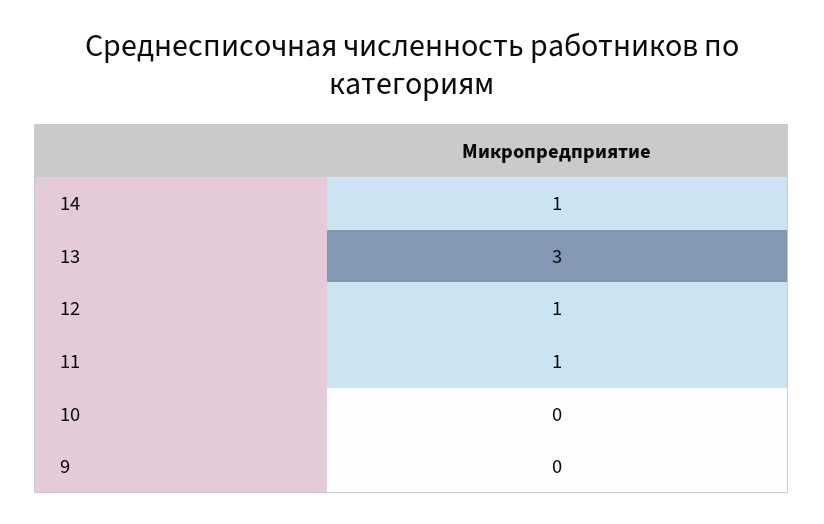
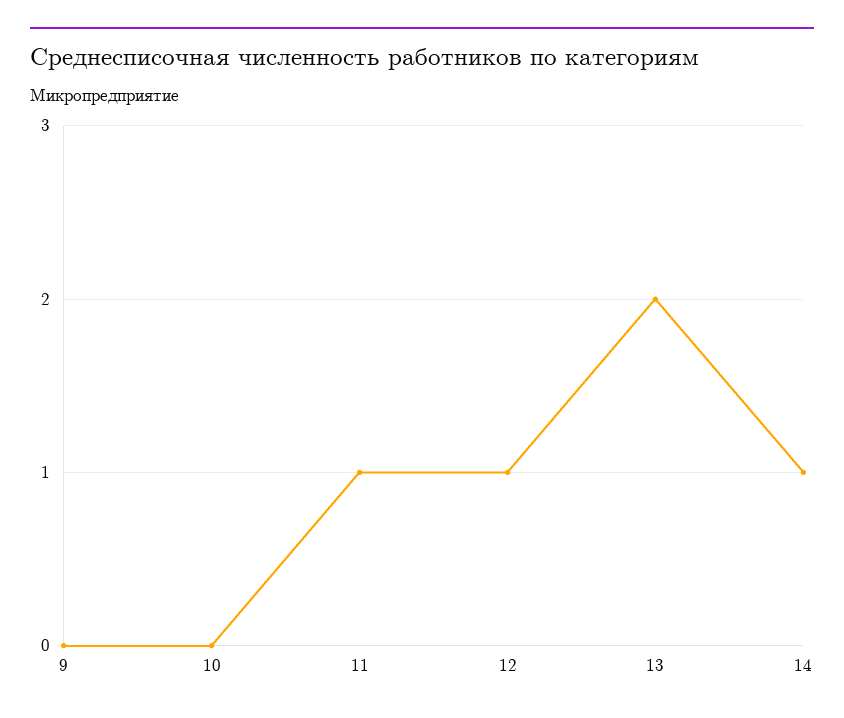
  {
    "14": 1,
-   "13": 3,
+   "13": 2,
    "12": 1,
    "11": 1,
    "10": 0,
    "9": 0
  }

